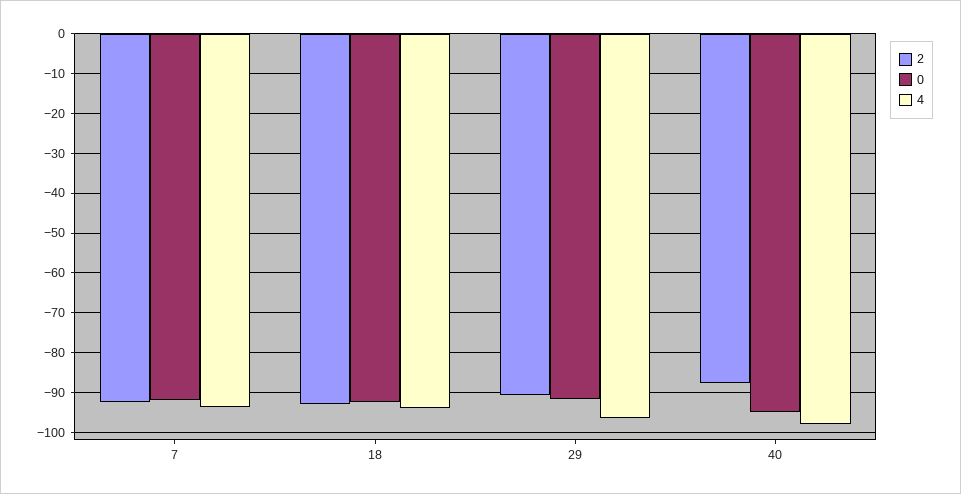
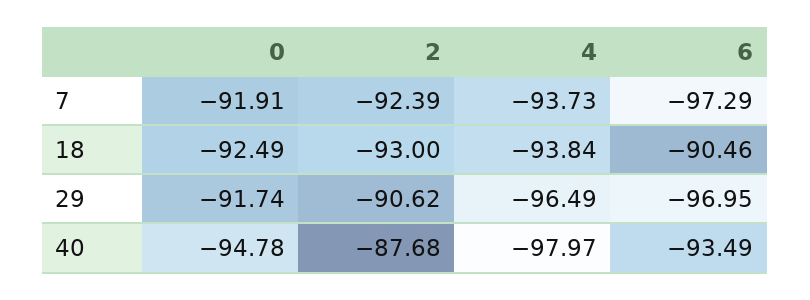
  {
    "2": {
      "7": -92.39,
      "18": -93,
      "29": -90.62,
      "40": -87.68
    },
    "0": {
      "7": -91.91,
      "18": -92.49,
      "29": -91.74,
      "40": -94.78
    },
    "4": {
      "7": -93.73,
      "18": -93.84,
      "29": -96.49,
      "40": -97.97
-   }
+   },
+   "6": {
+     "7": -97.29,
+     "18": -90.46,
+     "29": -96.95,
+     "40": -93.49
+   }
  }

